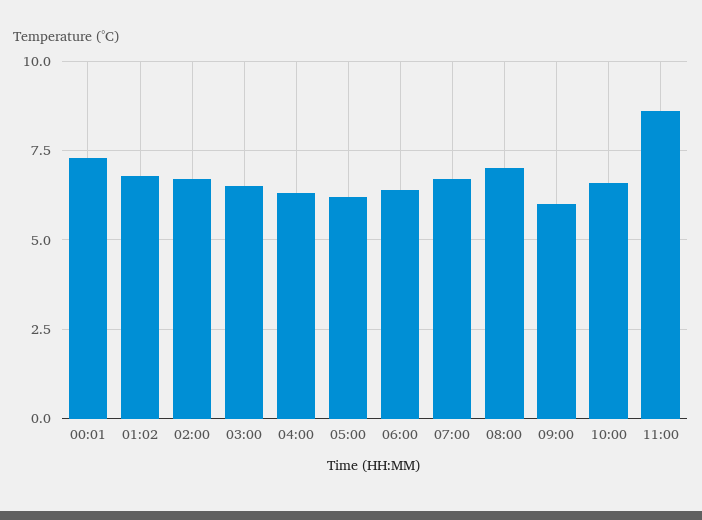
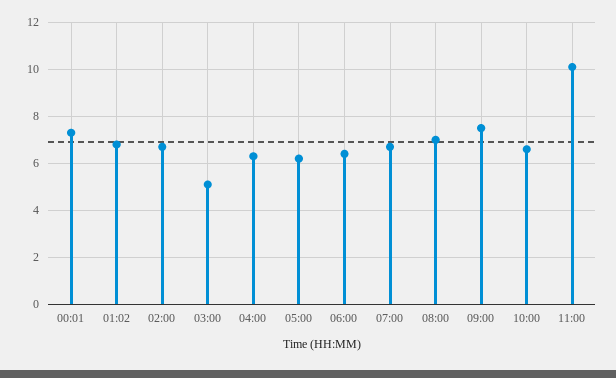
  {
    "00:01": 7.5,
    "01:02": 7,
    "02:00": 6.5,
-   "03:00": 6.5,
+   "03:00": 5,
    "04:00": 6.5,
    "05:00": 6,
    "06:00": 6.5,
    "07:00": 6.5,
    "08:00": 7,
-   "09:00": 6,
+   "09:00": 7.5,
    "10:00": 6.5,
-   "11:00": 8.5
+   "11:00": 10
  }

